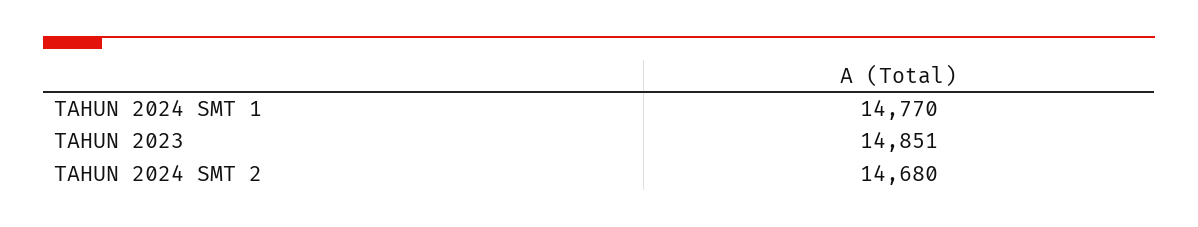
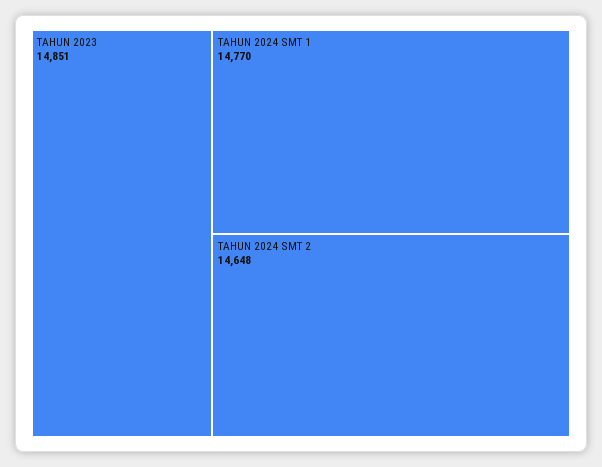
  {
    "TAHUN 2024 SMT 1": 14770,
    "TAHUN 2023": 14851,
-   "TAHUN 2024 SMT 2": 14680
+   "TAHUN 2024 SMT 2": 14648
  }

